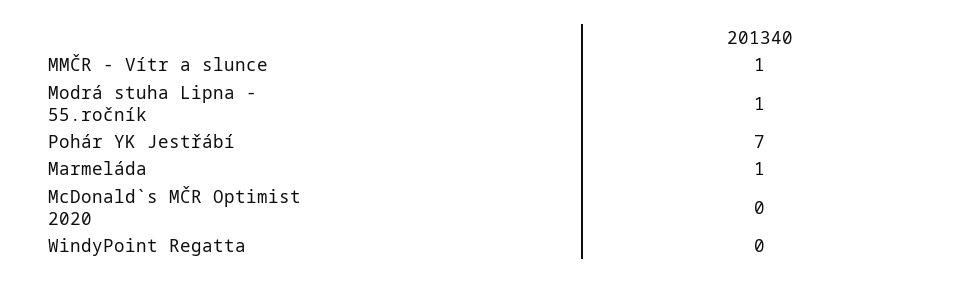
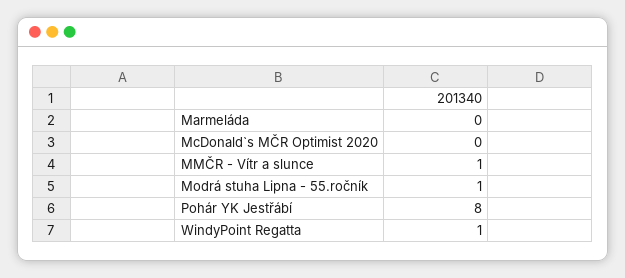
  {
    "MMČR - Vítr a slunce": 1,
    "Modrá stuha Lipna - 55.ročník": 1,
-   "Pohár YK Jestřábí": 7,
+   "Pohár YK Jestřábí": 8,
-   "Marmeláda": 1,
+   "Marmeláda": 0,
    "McDonald`s MČR Optimist 2020": 0,
-   "WindyPoint Regatta": 0
+   "WindyPoint Regatta": 1
  }

